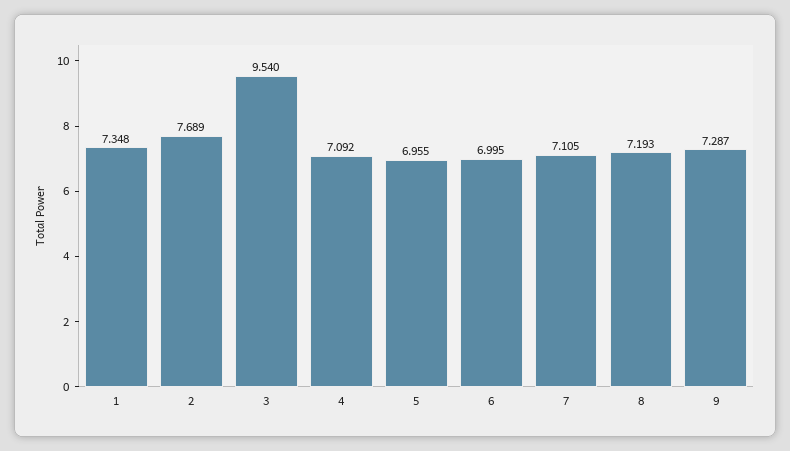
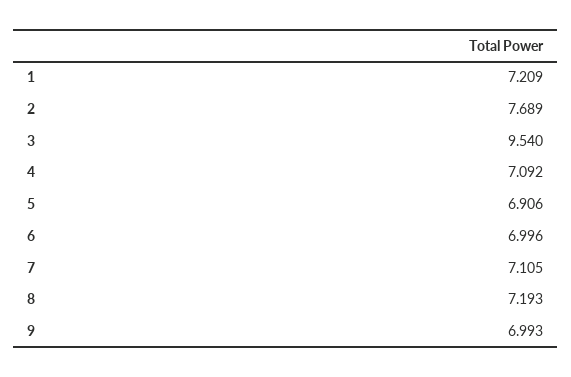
  {
-   "1": 7.348,
+   "1": 7.209,
    "2": 7.689,
    "3": 9.54,
    "4": 7.092,
-   "5": 6.955,
+   "5": 6.906,
-   "6": 6.995,
+   "6": 6.996,
    "7": 7.105,
    "8": 7.193,
-   "9": 7.287
+   "9": 6.993
  }

